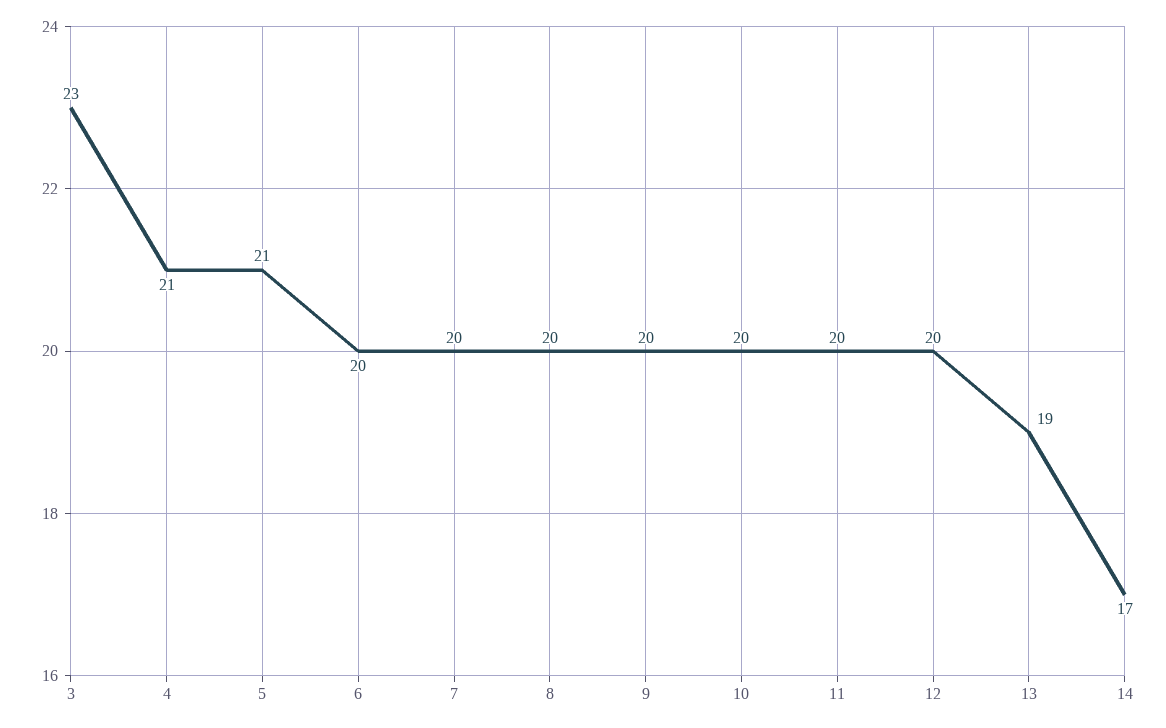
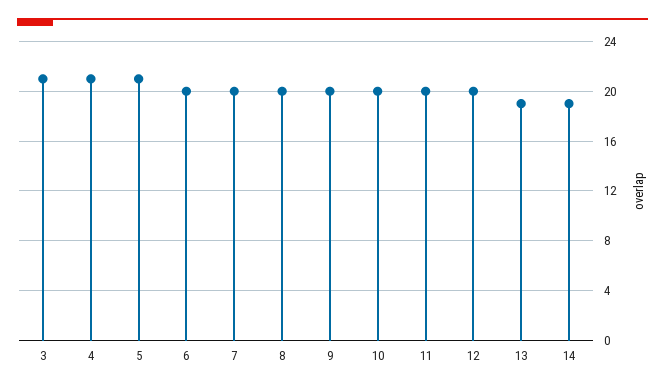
  {
-   "3": 23,
+   "3": 21,
    "4": 21,
    "5": 21,
    "6": 20,
    "7": 20,
    "8": 20,
    "9": 20,
    "10": 20,
    "11": 20,
    "12": 20,
    "13": 19,
-   "14": 17
+   "14": 19
  }

